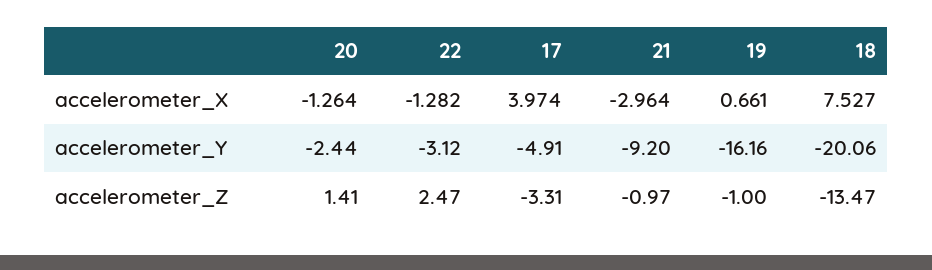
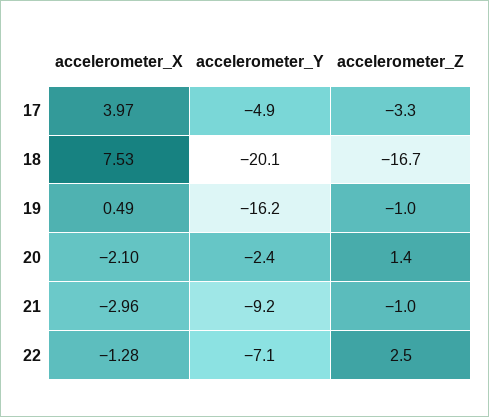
  {
    "20": {
-     "accelerometer_X": -1.264,
+     "accelerometer_X": -2.1,
      "accelerometer_Y": -2.44,
      "accelerometer_Z": 1.41
    },
    "22": {
      "accelerometer_X": -1.282,
-     "accelerometer_Y": -3.12,
+     "accelerometer_Y": -7.1,
      "accelerometer_Z": 2.47
    },
    "17": {
      "accelerometer_X": 3.974,
      "accelerometer_Y": -4.91,
      "accelerometer_Z": -3.31
    },
    "21": {
      "accelerometer_X": -2.964,
      "accelerometer_Y": -9.2,
      "accelerometer_Z": -0.97
    },
    "19": {
-     "accelerometer_X": 0.661,
+     "accelerometer_X": 0.49,
      "accelerometer_Y": -16.16,
      "accelerometer_Z": -1
    },
    "18": {
      "accelerometer_X": 7.527,
      "accelerometer_Y": -20.06,
-     "accelerometer_Z": -13.47
+     "accelerometer_Z": -16.7
    }
  }

